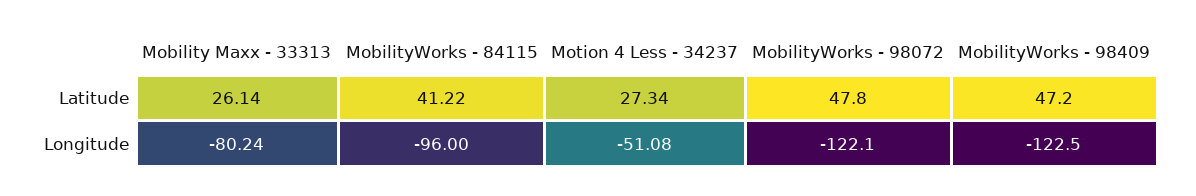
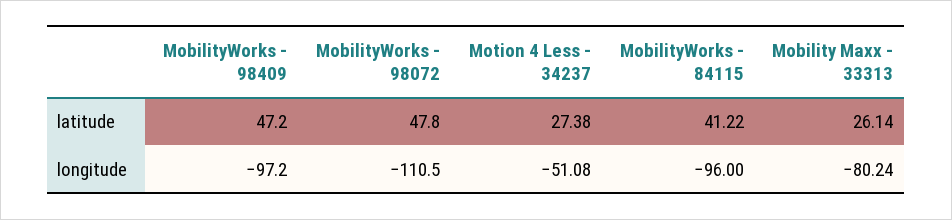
  {
    "Mobility Maxx - 33313": {
      "Latitude": 26.14,
      "Longitude": -80.24
    },
    "MobilityWorks - 84115": {
      "Latitude": 41.22,
      "Longitude": -96
    },
    "Motion 4 Less - 34237": {
-     "Latitude": 27.34,
+     "Latitude": 27.38,
      "Longitude": -51.08
    },
    "MobilityWorks - 98072": {
      "Latitude": 47.8,
-     "Longitude": -122.1
+     "Longitude": -110.5
    },
    "MobilityWorks - 98409": {
      "Latitude": 47.2,
-     "Longitude": -122.5
+     "Longitude": -97.2
    }
  }

